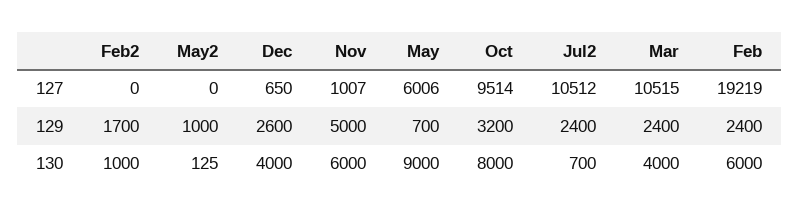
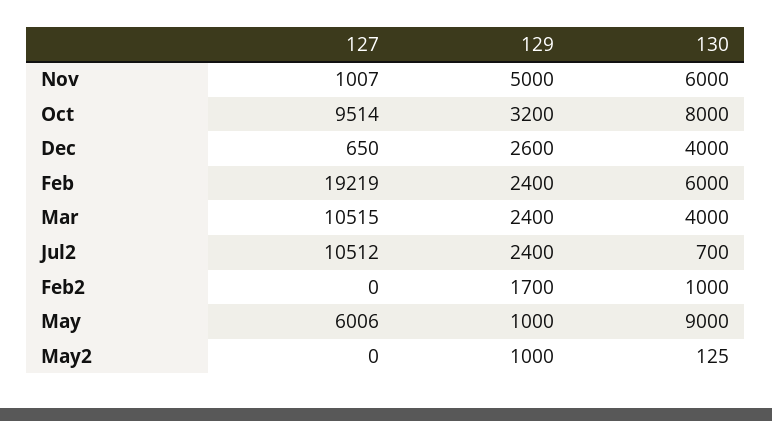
  {
    "Feb2": {
      "127": 0,
      "129": 1700,
      "130": 1000
    },
    "May2": {
      "127": 0,
      "129": 1000,
      "130": 125
    },
    "Dec": {
      "127": 650,
      "129": 2600,
      "130": 4000
    },
    "Nov": {
      "127": 1007,
      "129": 5000,
      "130": 6000
    },
    "May": {
      "127": 6006,
-     "129": 700,
+     "129": 1000,
      "130": 9000
    },
    "Oct": {
      "127": 9514,
      "129": 3200,
      "130": 8000
    },
    "Jul2": {
      "127": 10512,
      "129": 2400,
      "130": 700
    },
    "Mar": {
      "127": 10515,
      "129": 2400,
      "130": 4000
    },
    "Feb": {
      "127": 19219,
      "129": 2400,
      "130": 6000
    }
  }

